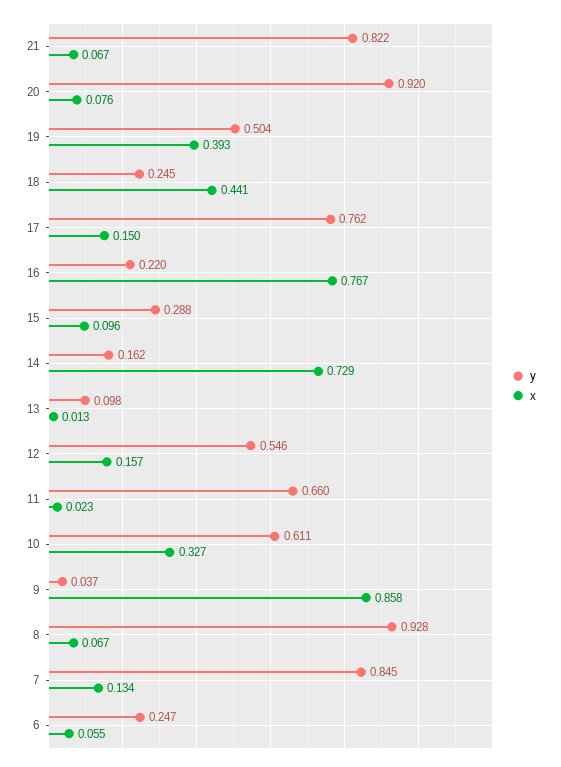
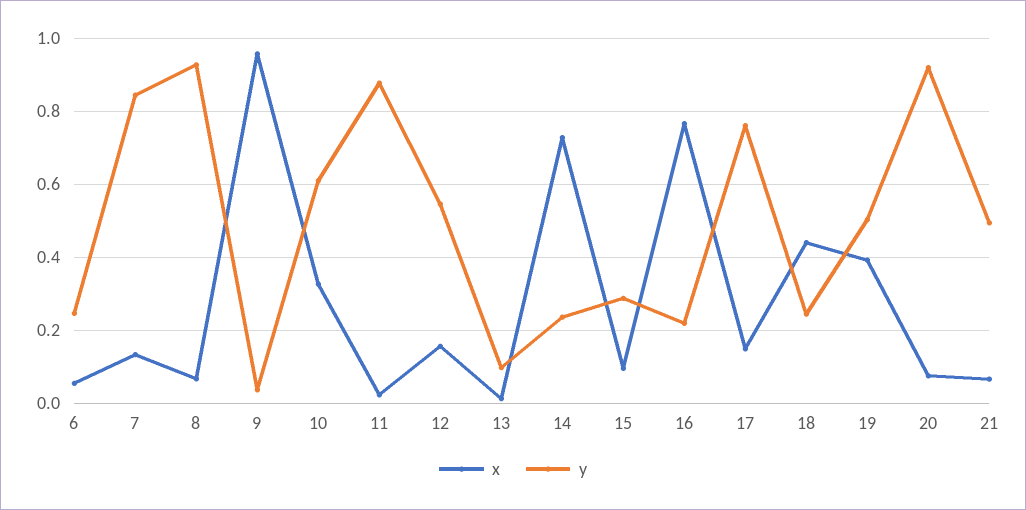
  {
    "y": {
-     "21": 0.822,
+     "21": 0.5,
      "20": 0.92,
      "19": 0.504,
      "18": 0.245,
      "17": 0.762,
      "16": 0.22,
      "15": 0.288,
-     "14": 0.162,
+     "14": 0.24,
      "13": 0.098,
      "12": 0.546,
-     "11": 0.66,
+     "11": 0.88,
      "10": 0.611,
      "9": 0.037,
      "8": 0.928,
      "7": 0.845,
      "6": 0.247
    },
    "x": {
      "21": 0.067,
      "20": 0.076,
      "19": 0.393,
      "18": 0.441,
      "17": 0.15,
      "16": 0.767,
      "15": 0.096,
      "14": 0.729,
      "13": 0.013,
      "12": 0.157,
      "11": 0.023,
      "10": 0.327,
-     "9": 0.858,
+     "9": 0.96,
      "8": 0.067,
      "7": 0.134,
      "6": 0.055
    }
  }

